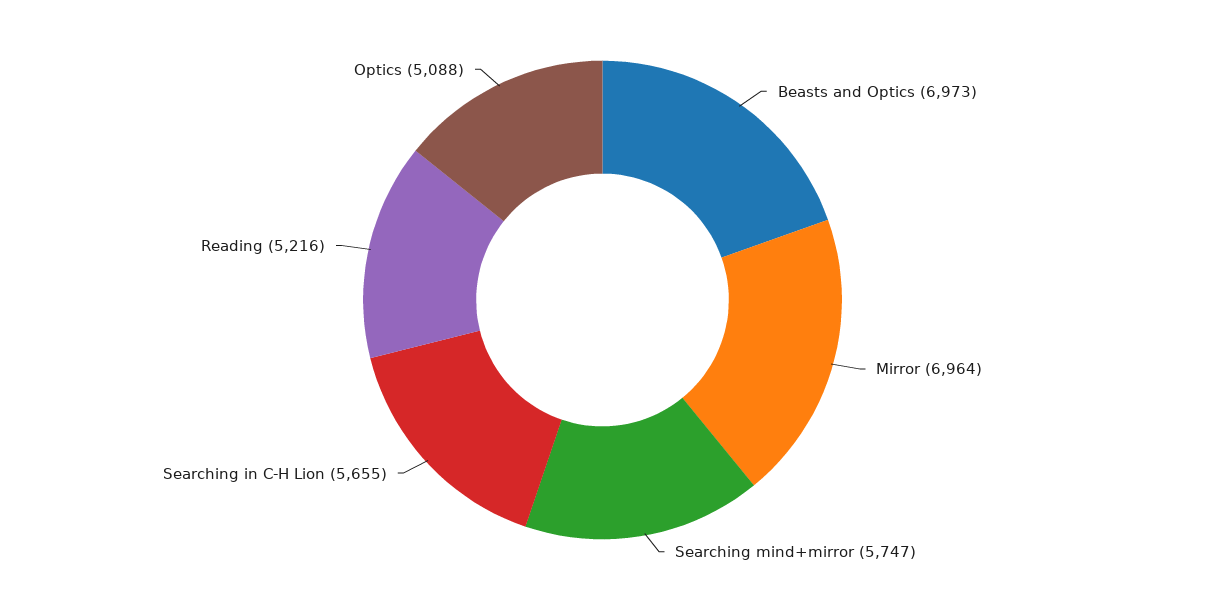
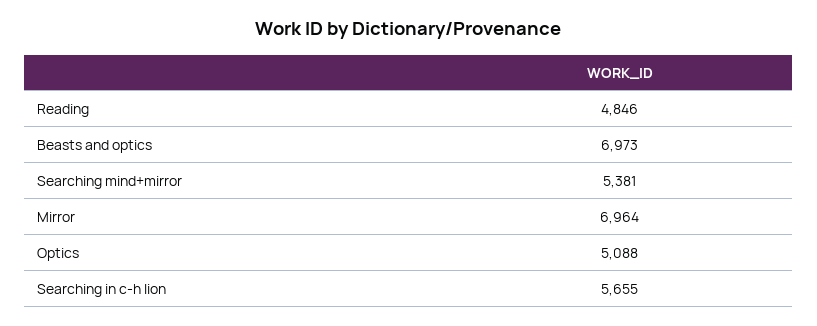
  {
    "Beasts and Optics": 6973,
    "Mirror": 6964,
-   "Searching mind+mirror": 5747,
+   "Searching mind+mirror": 5381,
    "Searching in C-H Lion": 5655,
-   "Reading": 5216,
+   "Reading": 4846,
    "Optics": 5088
  }

